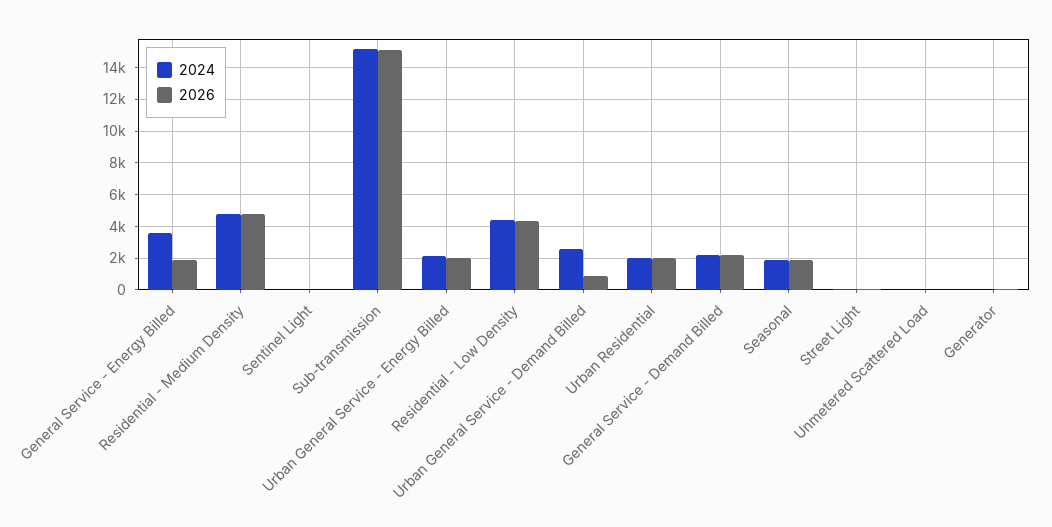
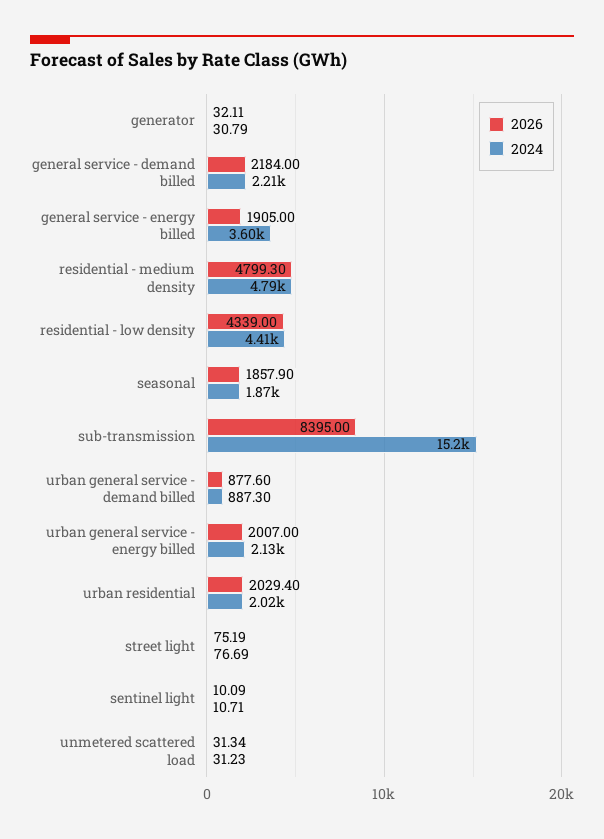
  {
    "2024": {
      "General Service - Energy Billed": 3600,
      "Residential - Medium Density": 4790,
      "Sentinel Light": 10.71,
      "Sub-transmission": 15200,
      "Urban General Service - Energy Billed": 2130,
      "Residential - Low Density": 4410,
-     "Urban General Service - Demand Billed": 2500,
+     "Urban General Service - Demand Billed": 887.3,
      "Urban Residential": 2020,
      "General Service - Demand Billed": 2210,
      "Seasonal": 1870,
      "Street Light": 76.69,
      "Unmetered Scattered Load": 31.23,
      "Generator": 30.79
    },
    "2026": {
      "General Service - Energy Billed": 1905,
      "Residential - Medium Density": 4799.3,
      "Sentinel Light": 10.09,
-     "Sub-transmission": 15000,
+     "Sub-transmission": 8395,
      "Urban General Service - Energy Billed": 2007,
      "Residential - Low Density": 4339,
      "Urban General Service - Demand Billed": 877.6,
      "Urban Residential": 2029.4,
      "General Service - Demand Billed": 2184,
      "Seasonal": 1857.9,
      "Street Light": 75.19,
      "Unmetered Scattered Load": 31.34,
      "Generator": 32.11
    }
  }

